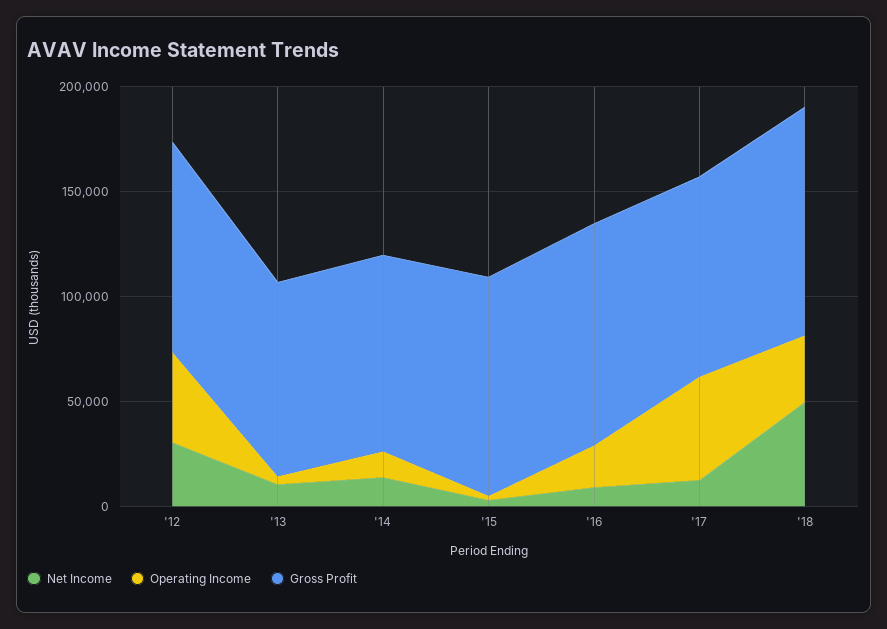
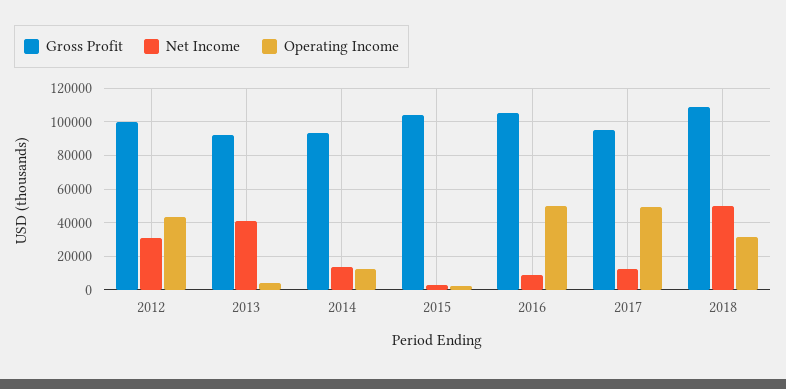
  {
    "Net Income": {
      "'12": 30000,
-     "'13": 10000,
+     "'13": 40000,
      "'14": 15000,
      "'15": 5000,
      "'16": 10000,
      "'17": 15000,
      "'18": 50000
    },
    "Operating Income": {
      "'12": 45000,
      "'13": 5000,
      "'14": 10000,
      "'15": 0,
-     "'16": 20000,
+     "'16": 50000,
      "'17": 50000,
      "'18": 30000
    },
    "Gross Profit": {
      "'12": 100000,
      "'13": 95000,
      "'14": 95000,
      "'15": 105000,
      "'16": 105000,
      "'17": 95000,
      "'18": 110000
    }
  }

